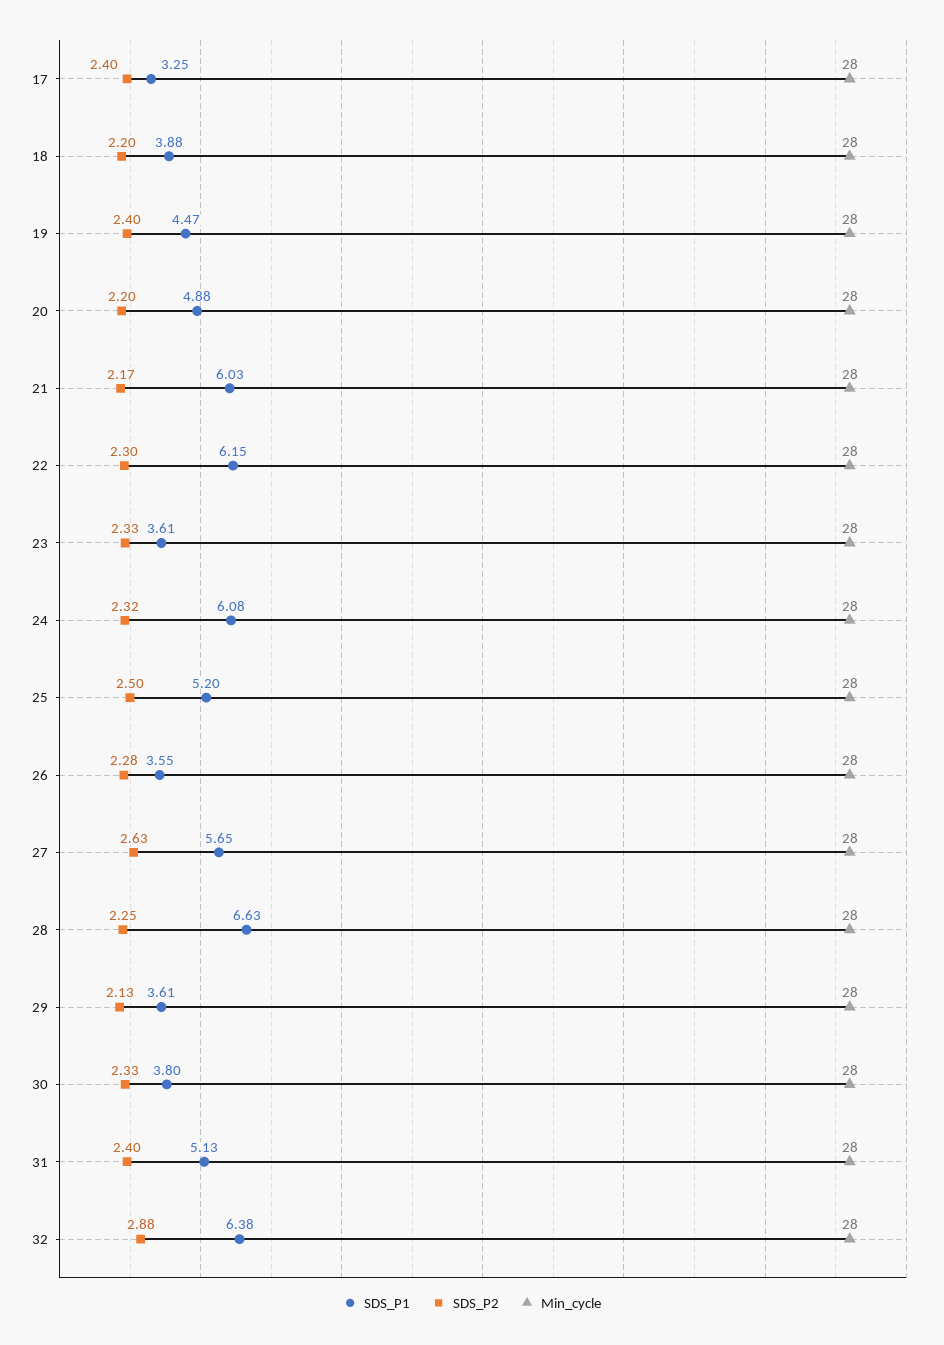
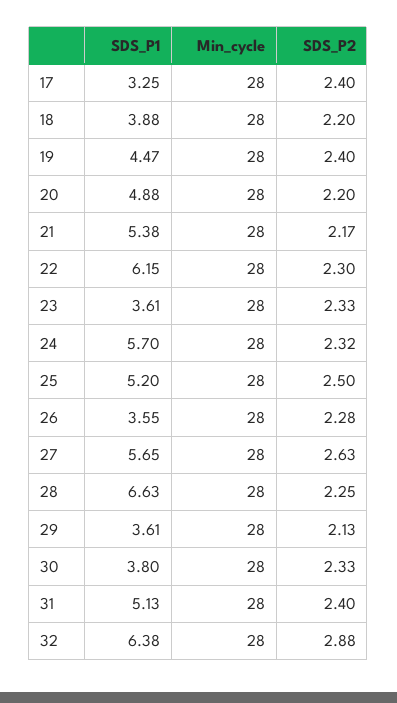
  {
    "SDS_P1": {
      "17": 3.25,
      "18": 3.88,
      "19": 4.47,
      "20": 4.88,
-     "21": 6.03,
+     "21": 5.38,
      "22": 6.15,
      "23": 3.61,
-     "24": 6.08,
+     "24": 5.7,
      "25": 5.2,
      "26": 3.55,
      "27": 5.65,
      "28": 6.63,
      "29": 3.61,
      "30": 3.8,
      "31": 5.13,
      "32": 6.38
    },
    "SDS_P2": {
      "17": 2.4,
      "18": 2.2,
      "19": 2.4,
      "20": 2.2,
      "21": 2.17,
      "22": 2.3,
      "23": 2.33,
      "24": 2.32,
      "25": 2.5,
      "26": 2.28,
      "27": 2.63,
      "28": 2.25,
      "29": 2.13,
      "30": 2.33,
      "31": 2.4,
      "32": 2.88
    },
    "Min_cycle": {
      "17": 28,
      "18": 28,
      "19": 28,
      "20": 28,
      "21": 28,
      "22": 28,
      "23": 28,
      "24": 28,
      "25": 28,
      "26": 28,
      "27": 28,
      "28": 28,
      "29": 28,
      "30": 28,
      "31": 28,
      "32": 28
    }
  }

